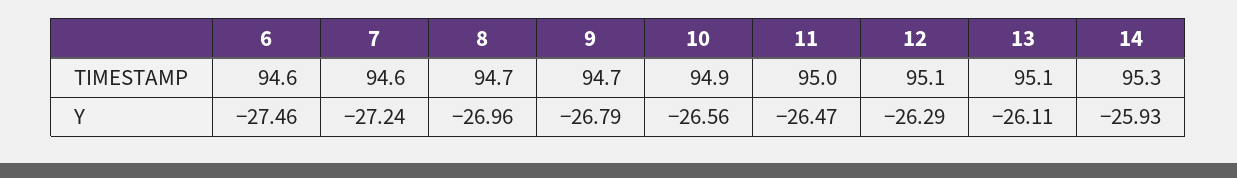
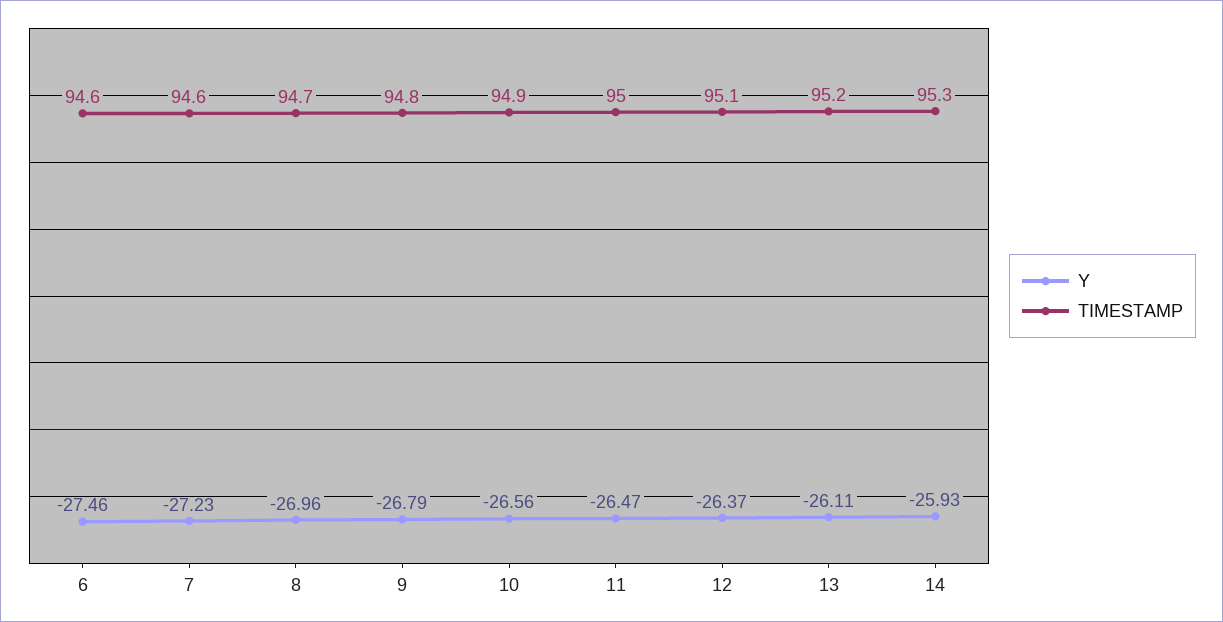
  {
    "TIMESTAMP": {
      "6": 94.6,
      "7": 94.6,
      "8": 94.7,
-     "9": 94.7,
+     "9": 94.8,
      "10": 94.9,
      "11": 95,
      "12": 95.1,
-     "13": 95.1,
+     "13": 95.2,
      "14": 95.3
    },
    "Y": {
      "6": -27.46,
-     "7": -27.24,
+     "7": -27.23,
      "8": -26.96,
      "9": -26.79,
      "10": -26.56,
      "11": -26.47,
-     "12": -26.29,
+     "12": -26.37,
      "13": -26.11,
      "14": -25.93
    }
  }

